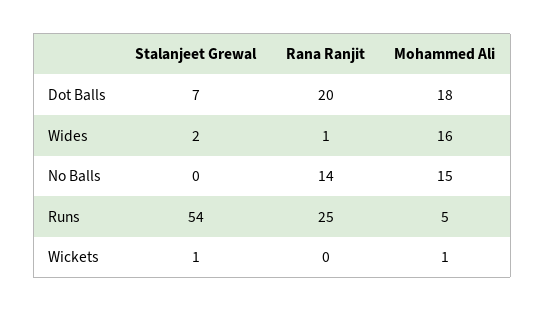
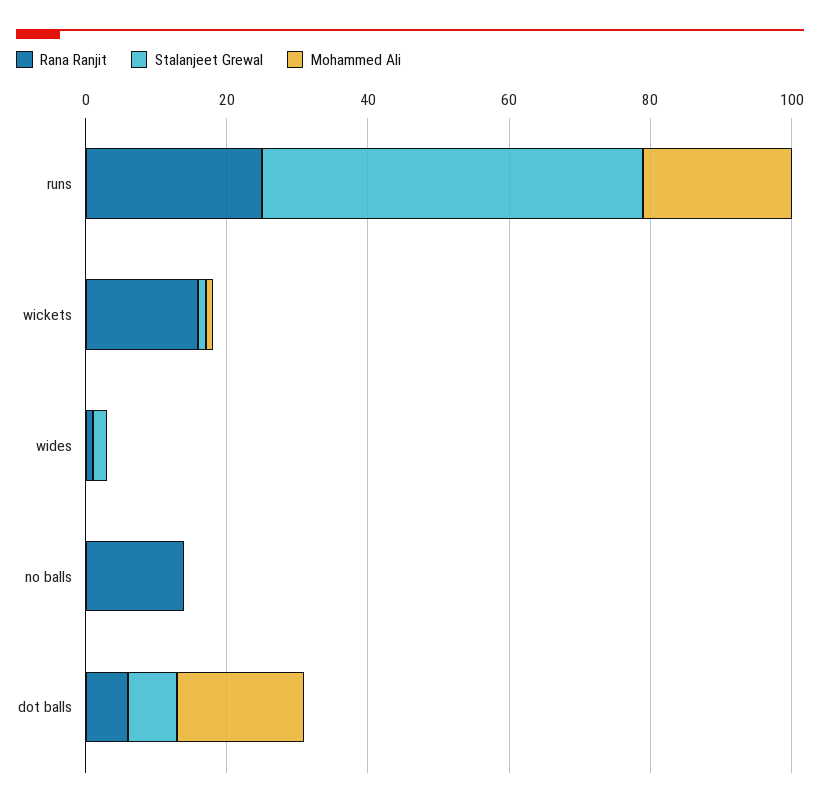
  {
    "Stalanjeet Grewal": {
      "Dot Balls": 7,
      "Wides": 2,
      "No Balls": 0,
      "Runs": 54,
      "Wickets": 1
    },
    "Rana Ranjit": {
-     "Dot Balls": 20,
+     "Dot Balls": 5,
      "Wides": 1,
      "No Balls": 14,
      "Runs": 25,
-     "Wickets": 0
+     "Wickets": 15
    },
    "Mohammed Ali": {
      "Dot Balls": 18,
-     "Wides": 16,
+     "Wides": 0,
-     "No Balls": 15,
+     "No Balls": 0,
-     "Runs": 5,
+     "Runs": 20,
      "Wickets": 1
    }
  }

